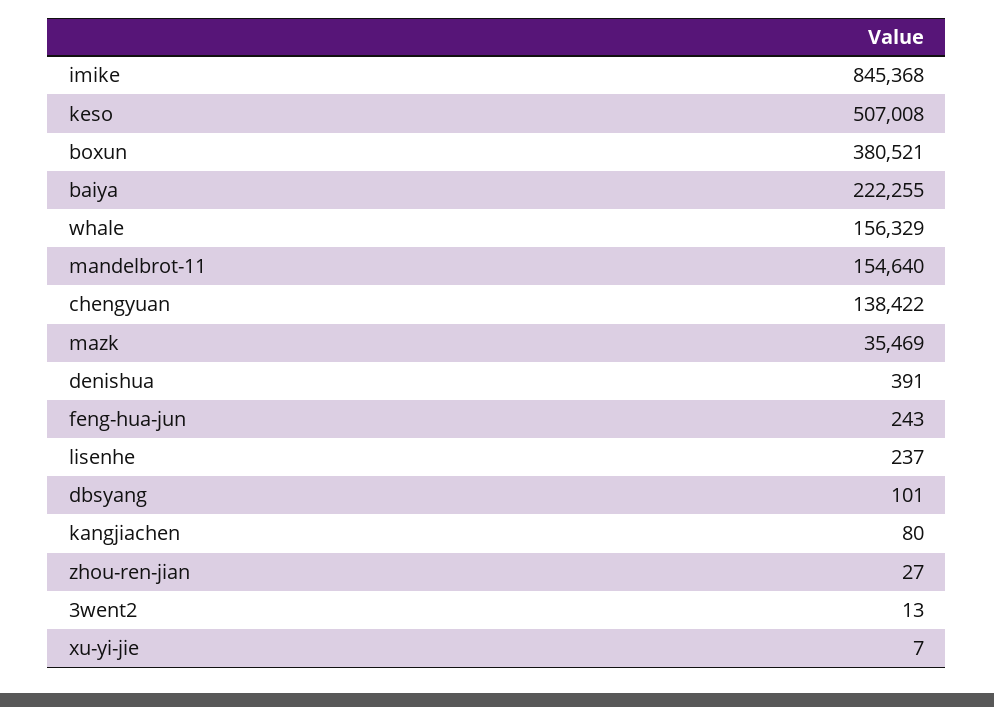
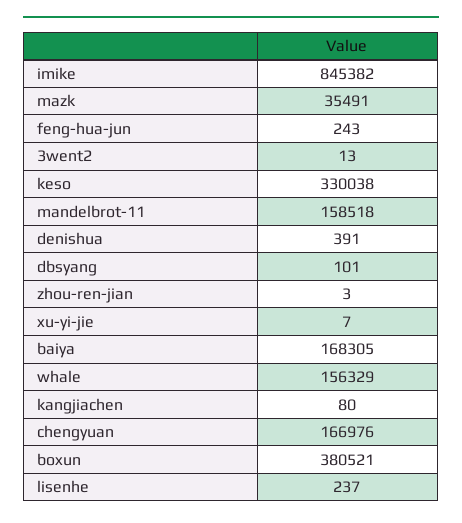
  {
-   "imike": 845368,
+   "imike": 845382,
-   "keso": 507008,
+   "keso": 330038,
    "boxun": 380521,
-   "baiya": 222255,
+   "baiya": 168305,
    "whale": 156329,
-   "mandelbrot-11": 154640,
+   "mandelbrot-11": 158518,
-   "chengyuan": 138422,
+   "chengyuan": 166976,
-   "mazk": 35469,
+   "mazk": 35491,
    "denishua": 391,
    "feng-hua-jun": 243,
    "lisenhe": 237,
    "dbsyang": 101,
    "kangjiachen": 80,
-   "zhou-ren-jian": 27,
+   "zhou-ren-jian": 3,
    "3went2": 13,
    "xu-yi-jie": 7
  }

